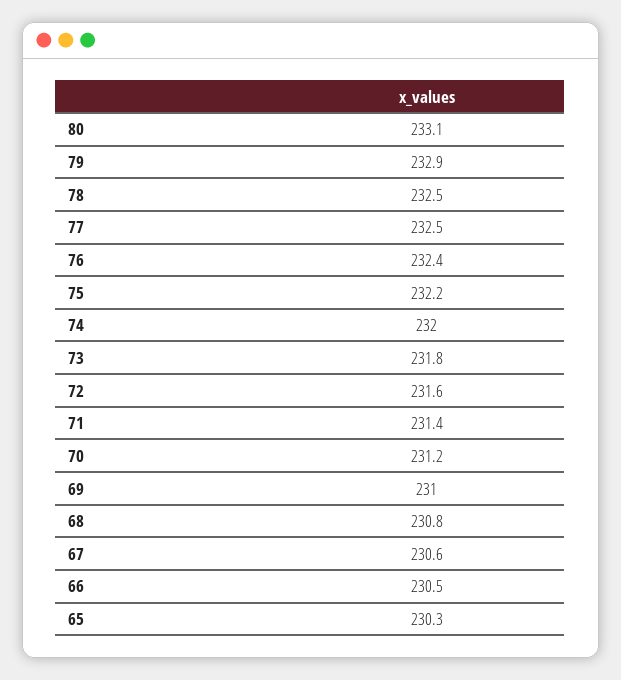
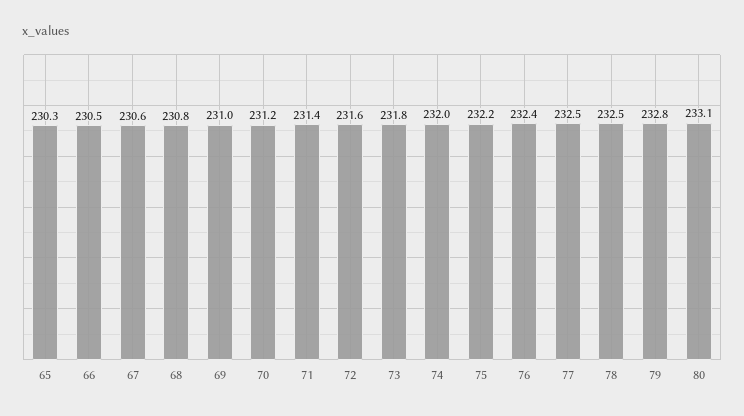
  {
    "80": 233.1,
-   "79": 232.9,
+   "79": 232.8,
    "78": 232.5,
    "77": 232.5,
    "76": 232.4,
    "75": 232.2,
    "74": 232,
    "73": 231.8,
    "72": 231.6,
    "71": 231.4,
    "70": 231.2,
    "69": 231,
    "68": 230.8,
    "67": 230.6,
    "66": 230.5,
    "65": 230.3
  }

